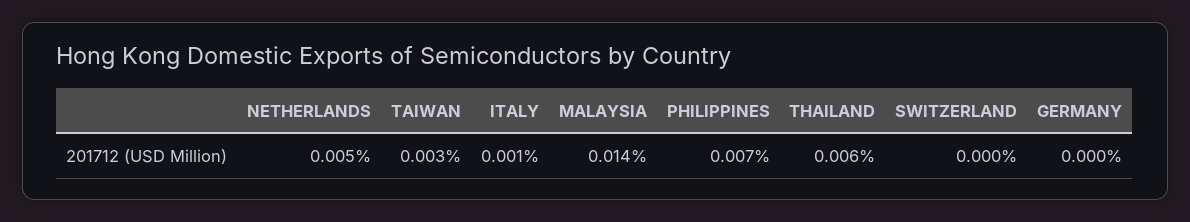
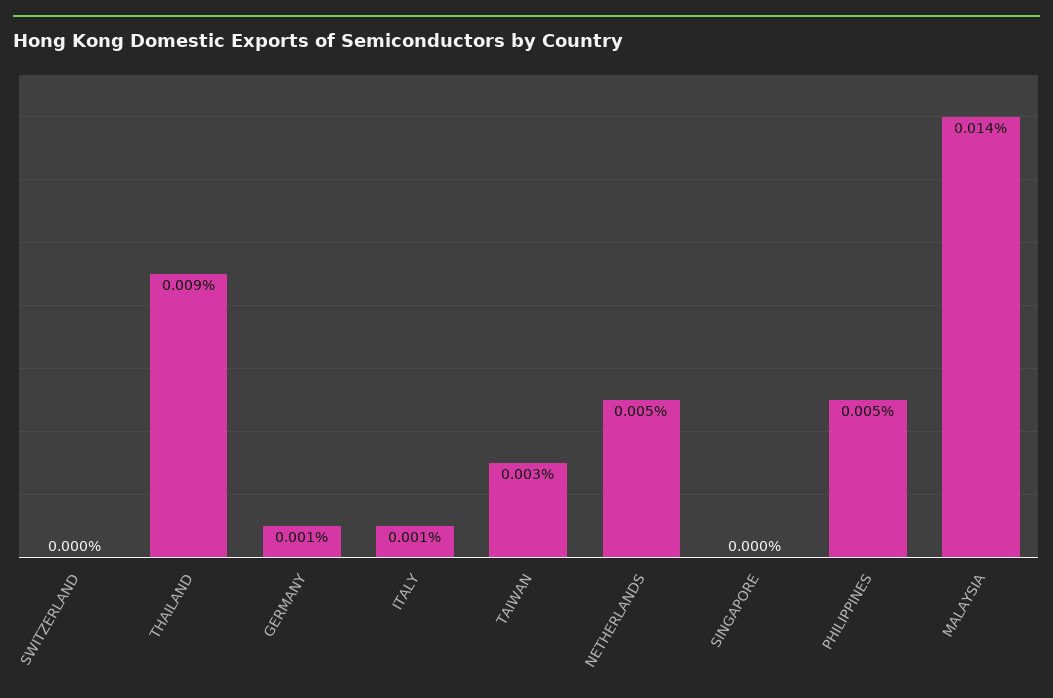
  {
    "NETHERLANDS": 0.005,
    "TAIWAN": 0.003,
    "ITALY": 0.001,
    "MALAYSIA": 0.014,
-   "PHILIPPINES": 0.007,
+   "PHILIPPINES": 0.005,
-   "THAILAND": 0.006,
+   "THAILAND": 0.009,
    "SWITZERLAND": 0,
-   "GERMANY": 0
+   "GERMANY": 0.001,
+   "SINGAPORE": 0
  }

